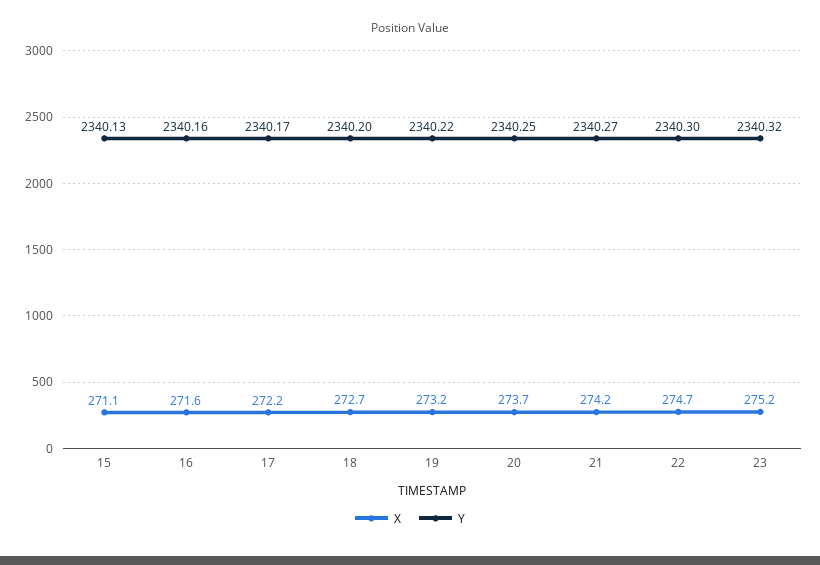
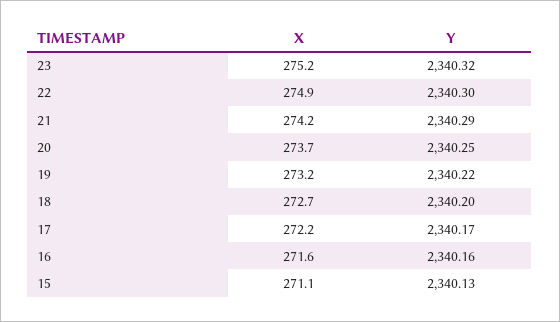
  {
    "X": {
      "15": 271.1,
      "16": 271.6,
      "17": 272.2,
      "18": 272.7,
      "19": 273.2,
      "20": 273.7,
      "21": 274.2,
-     "22": 274.7,
+     "22": 274.9,
      "23": 275.2
    },
    "Y": {
      "15": 2340.13,
      "16": 2340.16,
      "17": 2340.17,
      "18": 2340.2,
      "19": 2340.22,
      "20": 2340.25,
-     "21": 2340.27,
+     "21": 2340.29,
      "22": 2340.3,
      "23": 2340.32
    }
  }

